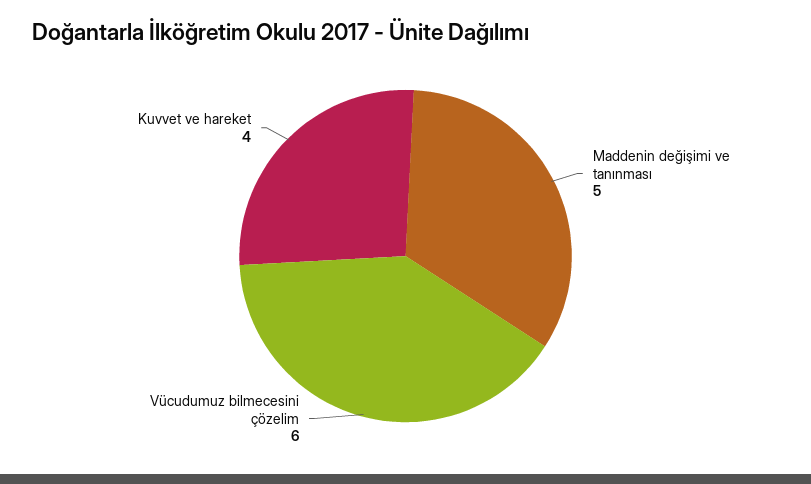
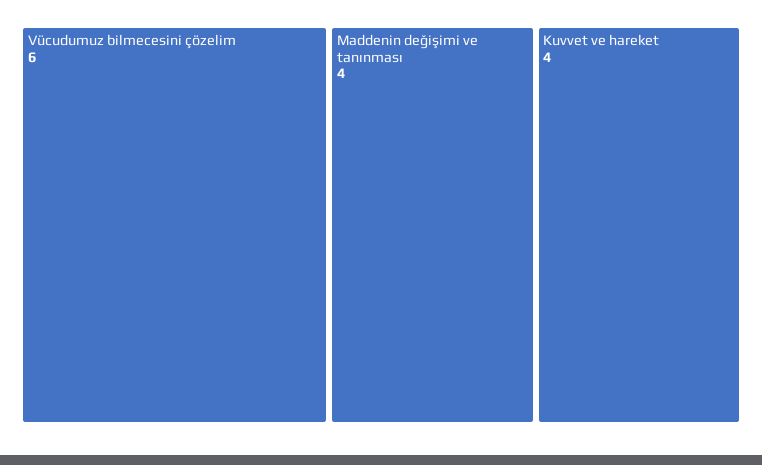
  {
-   "Maddenin değişimi ve tanınması": 5,
+   "Maddenin değişimi ve tanınması": 4,
    "Vücudumuz bilmecesini çözelim": 6,
    "Kuvvet ve hareket": 4
  }

